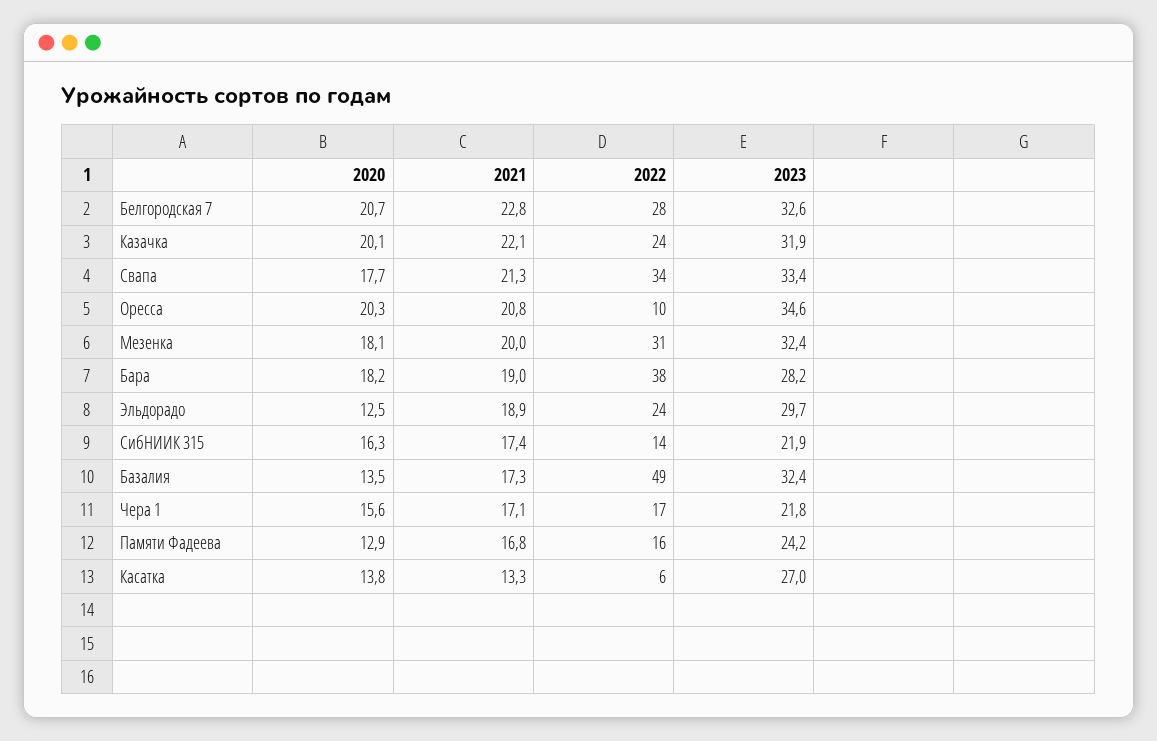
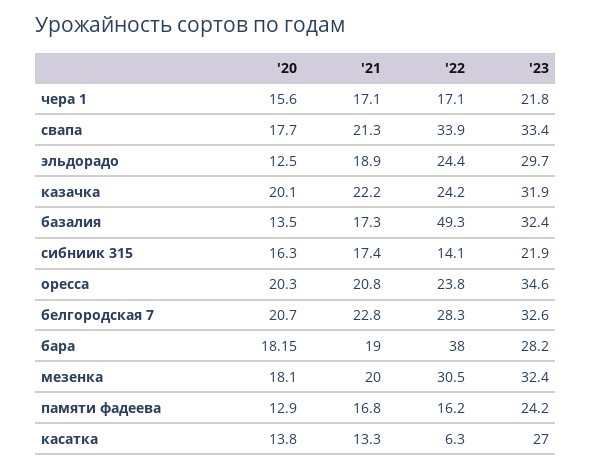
  {
    "2020": {
      "Белгородская 7": 20.7,
      "Казачка": 20.1,
      "Свапа": 17.7,
      "Оресса": 20.3,
      "Мезенка": 18.1,
      "Бара": 18.15,
      "Эльдорадо": 12.5,
      "СибНИИК 315": 16.3,
      "Базалия": 13.5,
      "Чера 1": 15.6,
      "Памяти Фадеева": 12.9,
      "Касатка": 13.8
    },
    "2021": {
      "Белгородская 7": 22.8,
-     "Казачка": 22.1,
+     "Казачка": 22.2,
      "Свапа": 21.3,
      "Оресса": 20.8,
      "Мезенка": 20,
      "Бара": 19,
      "Эльдорадо": 18.9,
      "СибНИИК 315": 17.4,
      "Базалия": 17.3,
      "Чера 1": 17.1,
      "Памяти Фадеева": 16.8,
      "Касатка": 13.3
    },
    "2022": {
      "Белгородская 7": 28.3,
      "Казачка": 24.2,
      "Свапа": 33.9,
-     "Оресса": 10,
+     "Оресса": 23.8,
      "Мезенка": 30.5,
      "Бара": 38,
      "Эльдорадо": 24.4,
      "СибНИИК 315": 14.1,
      "Базалия": 49.3,
      "Чера 1": 17.1,
      "Памяти Фадеева": 16.2,
      "Касатка": 6.3
    },
    "2023": {
      "Белгородская 7": 32.6,
      "Казачка": 31.9,
      "Свапа": 33.4,
      "Оресса": 34.6,
      "Мезенка": 32.4,
      "Бара": 28.2,
      "Эльдорадо": 29.7,
      "СибНИИК 315": 21.9,
      "Базалия": 32.4,
      "Чера 1": 21.8,
      "Памяти Фадеева": 24.2,
      "Касатка": 27
    }
  }

